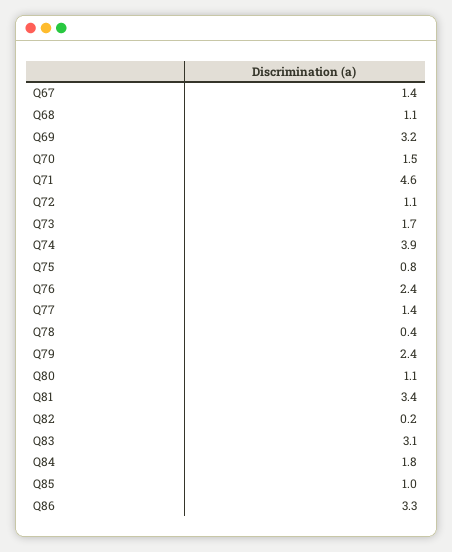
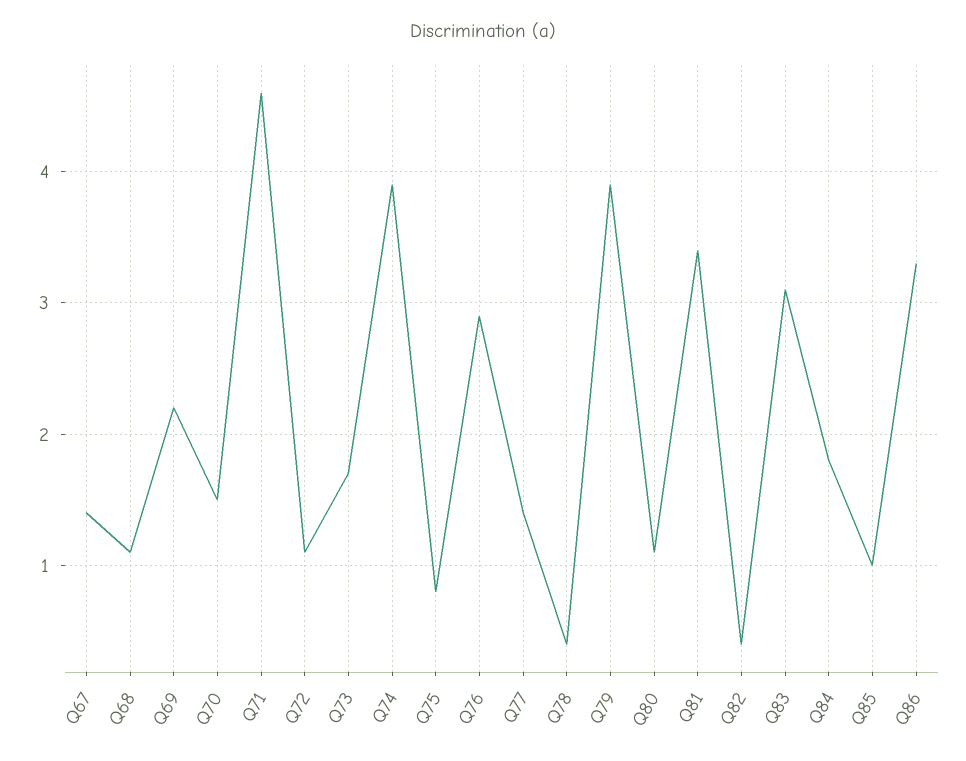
  {
    "Q67": 1.4,
    "Q68": 1.1,
-   "Q69": 3.2,
+   "Q69": 2.2,
    "Q70": 1.5,
    "Q71": 4.6,
    "Q72": 1.1,
    "Q73": 1.7,
    "Q74": 3.9,
    "Q75": 0.8,
-   "Q76": 2.4,
+   "Q76": 2.9,
    "Q77": 1.4,
    "Q78": 0.4,
-   "Q79": 2.4,
+   "Q79": 3.9,
    "Q80": 1.1,
    "Q81": 3.4,
-   "Q82": 0.2,
+   "Q82": 0.4,
    "Q83": 3.1,
    "Q84": 1.8,
    "Q85": 1,
    "Q86": 3.3
  }

